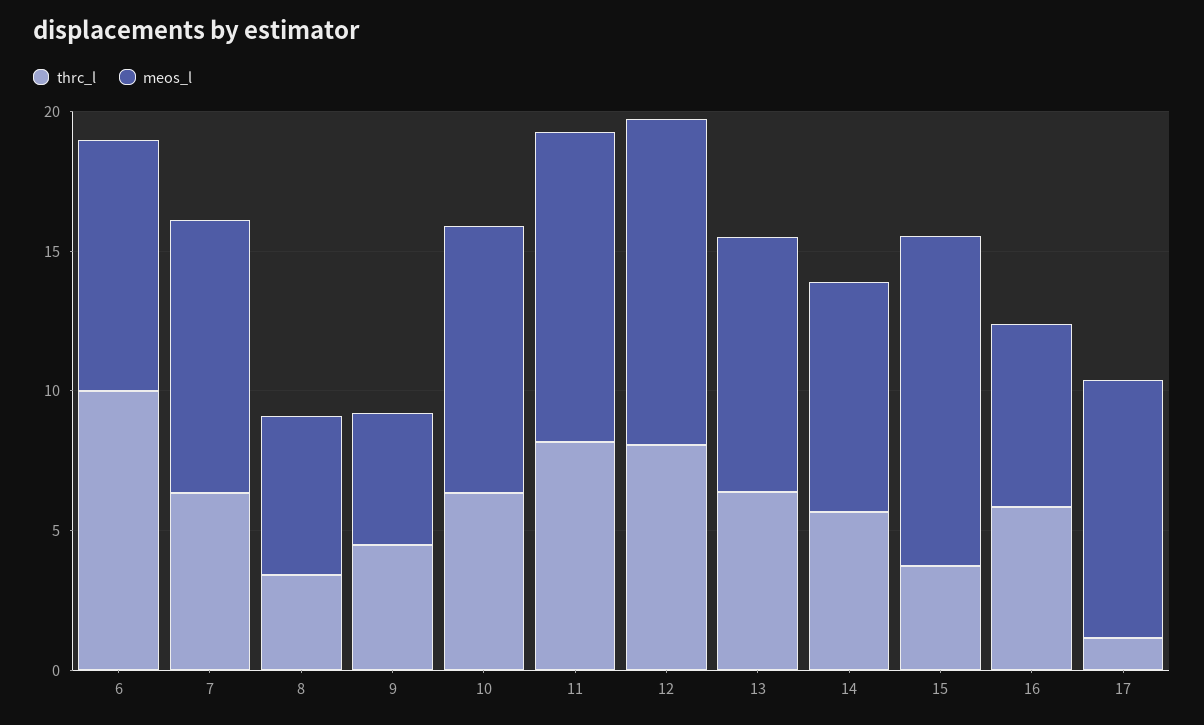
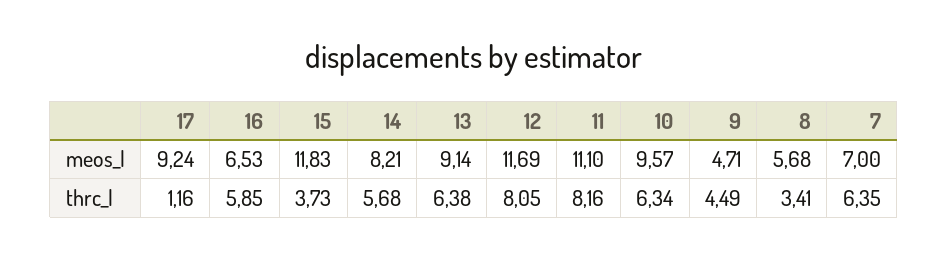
  {
    "thrc_l": {
-     "6": 10,
      "7": 6.35,
      "8": 3.41,
      "9": 4.49,
      "10": 6.34,
      "11": 8.16,
      "12": 8.05,
      "13": 6.38,
      "14": 5.68,
      "15": 3.73,
      "16": 5.85,
      "17": 1.16
    },
    "meos_l": {
-     "6": 9,
-     "7": 10,
+     "7": 7,
      "8": 5.68,
      "9": 4.71,
      "10": 9.57,
      "11": 11.1,
      "12": 11.69,
      "13": 9.14,
      "14": 8.21,
      "15": 11.83,
      "16": 6.53,
      "17": 9.24
    }
  }

